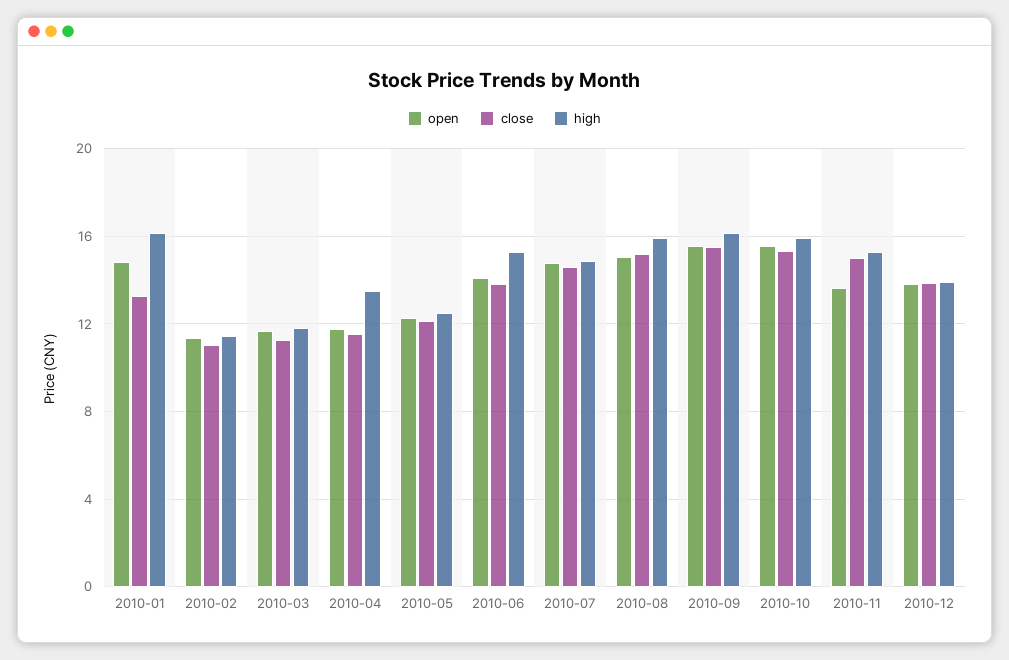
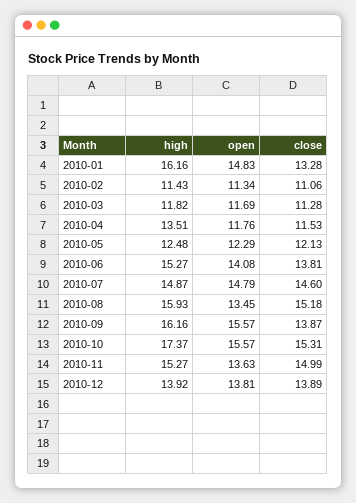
  {
    "open": {
      "2010-01": 14.83,
      "2010-02": 11.34,
      "2010-03": 11.69,
      "2010-04": 11.76,
      "2010-05": 12.29,
      "2010-06": 14.08,
      "2010-07": 14.79,
-     "2010-08": 15,
+     "2010-08": 13.45,
      "2010-09": 15.57,
      "2010-10": 15.57,
      "2010-11": 13.63,
      "2010-12": 13.81
    },
    "close": {
      "2010-01": 13.28,
      "2010-02": 11.06,
      "2010-03": 11.28,
      "2010-04": 11.53,
      "2010-05": 12.13,
      "2010-06": 13.81,
      "2010-07": 14.6,
      "2010-08": 15.18,
-     "2010-09": 15.5,
+     "2010-09": 13.87,
      "2010-10": 15.31,
      "2010-11": 14.99,
      "2010-12": 13.89
    },
    "high": {
      "2010-01": 16.16,
      "2010-02": 11.43,
      "2010-03": 11.82,
      "2010-04": 13.51,
      "2010-05": 12.48,
      "2010-06": 15.27,
      "2010-07": 14.87,
      "2010-08": 15.93,
      "2010-09": 16.16,
-     "2010-10": 16,
+     "2010-10": 17.37,
      "2010-11": 15.27,
      "2010-12": 13.92
    }
  }

